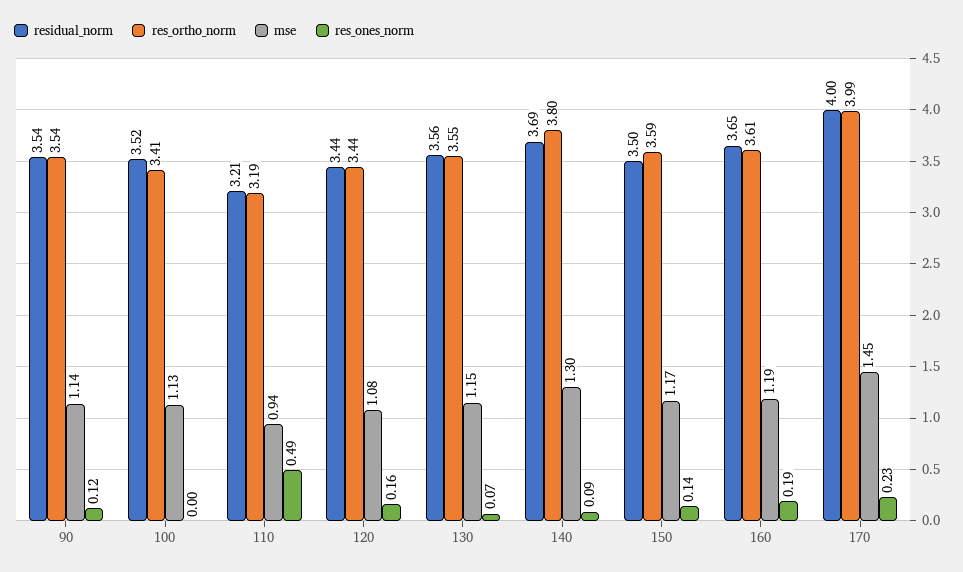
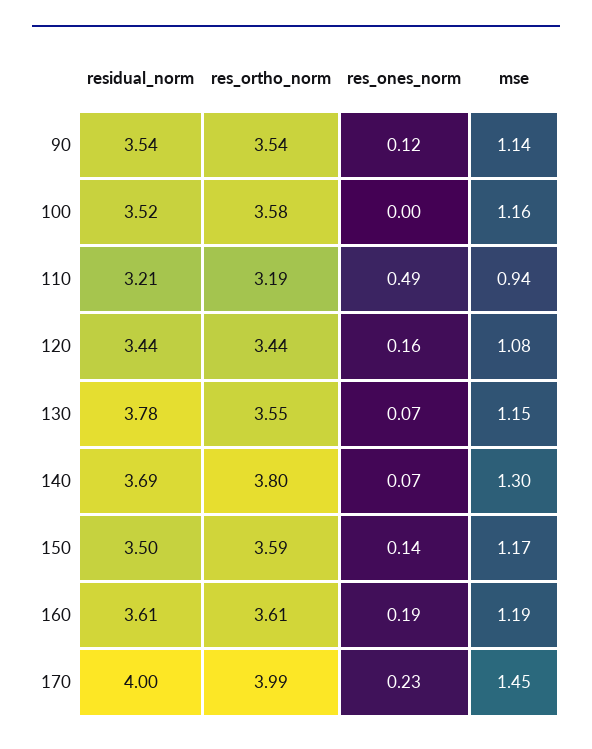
  {
    "residual_norm": {
      "90": 3.54,
      "100": 3.52,
      "110": 3.21,
      "120": 3.44,
-     "130": 3.56,
+     "130": 3.78,
      "140": 3.69,
      "150": 3.5,
-     "160": 3.65,
+     "160": 3.61,
      "170": 4
    },
    "res_ortho_norm": {
      "90": 3.54,
-     "100": 3.41,
+     "100": 3.58,
      "110": 3.19,
      "120": 3.44,
      "130": 3.55,
      "140": 3.8,
      "150": 3.59,
      "160": 3.61,
      "170": 3.99
    },
    "mse": {
      "90": 1.14,
-     "100": 1.13,
+     "100": 1.16,
      "110": 0.94,
      "120": 1.08,
      "130": 1.15,
      "140": 1.3,
      "150": 1.17,
      "160": 1.19,
      "170": 1.45
    },
    "res_ones_norm": {
      "90": 0.12,
      "100": 0,
      "110": 0.49,
      "120": 0.16,
      "130": 0.07,
-     "140": 0.09,
+     "140": 0.07,
      "150": 0.14,
      "160": 0.19,
      "170": 0.23
    }
  }

